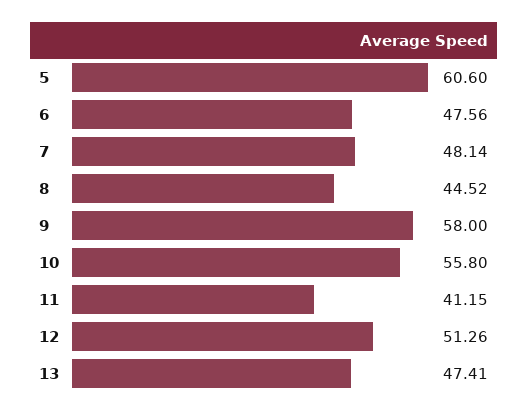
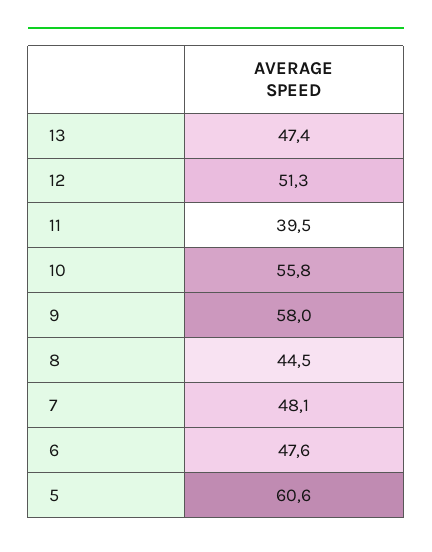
  {
    "5": 60.6,
    "6": 47.56,
    "7": 48.14,
    "8": 44.52,
    "9": 58,
    "10": 55.8,
-   "11": 41.15,
+   "11": 39.5,
    "12": 51.26,
    "13": 47.41
  }

